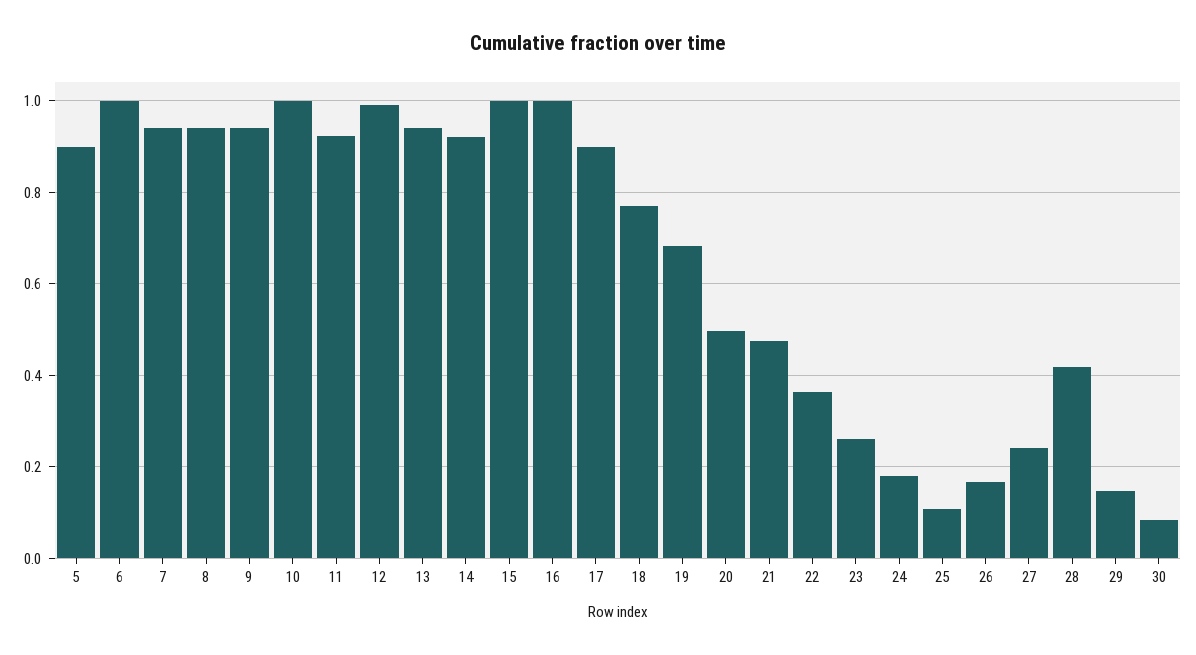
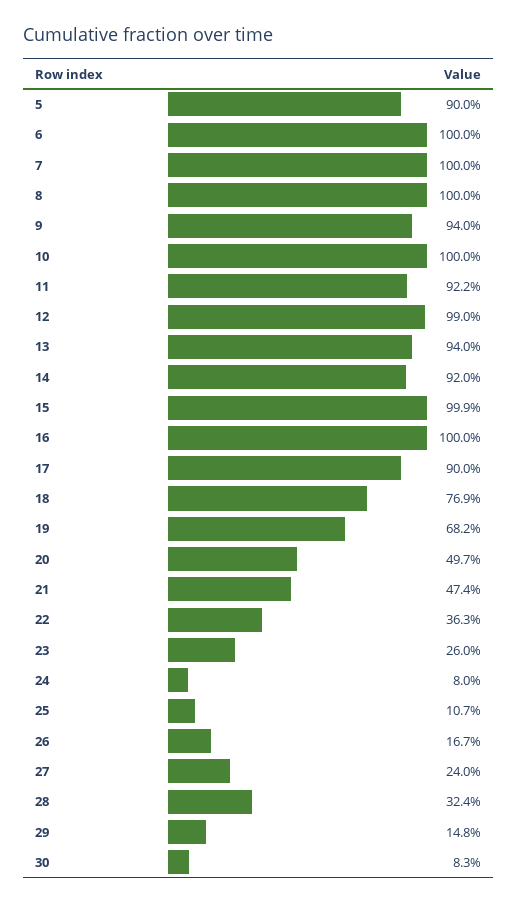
  {
    "5": 0.9,
    "6": 1,
-   "7": 0.94,
+   "7": 1,
-   "8": 0.94,
+   "8": 1,
    "9": 0.94,
    "10": 1,
    "11": 0.922,
    "12": 0.99,
    "13": 0.94,
    "14": 0.92,
    "15": 0.999,
    "16": 1,
    "17": 0.9,
    "18": 0.769,
    "19": 0.682,
    "20": 0.497,
    "21": 0.474,
    "22": 0.363,
    "23": 0.26,
-   "24": 0.18,
+   "24": 0.08,
    "25": 0.107,
    "26": 0.167,
    "27": 0.24,
-   "28": 0.42,
+   "28": 0.324,
    "29": 0.148,
    "30": 0.083
  }

